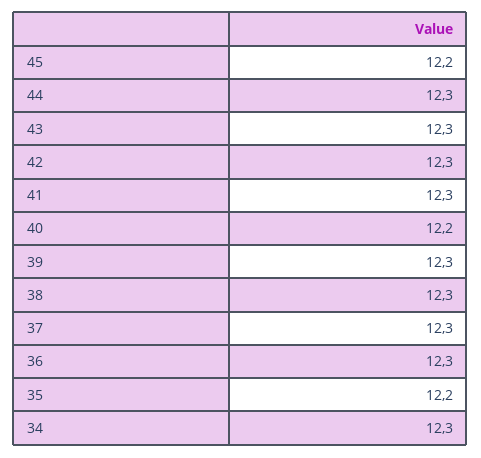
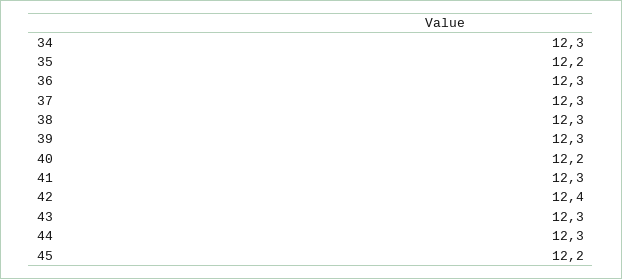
  {
    "45": 12.2,
    "44": 12.3,
    "43": 12.3,
-   "42": 12.3,
+   "42": 12.4,
    "41": 12.3,
    "40": 12.2,
    "39": 12.3,
    "38": 12.3,
    "37": 12.3,
    "36": 12.3,
    "35": 12.2,
    "34": 12.3
  }

